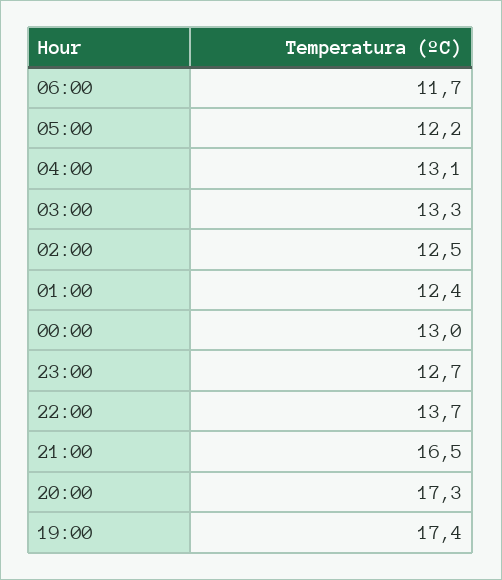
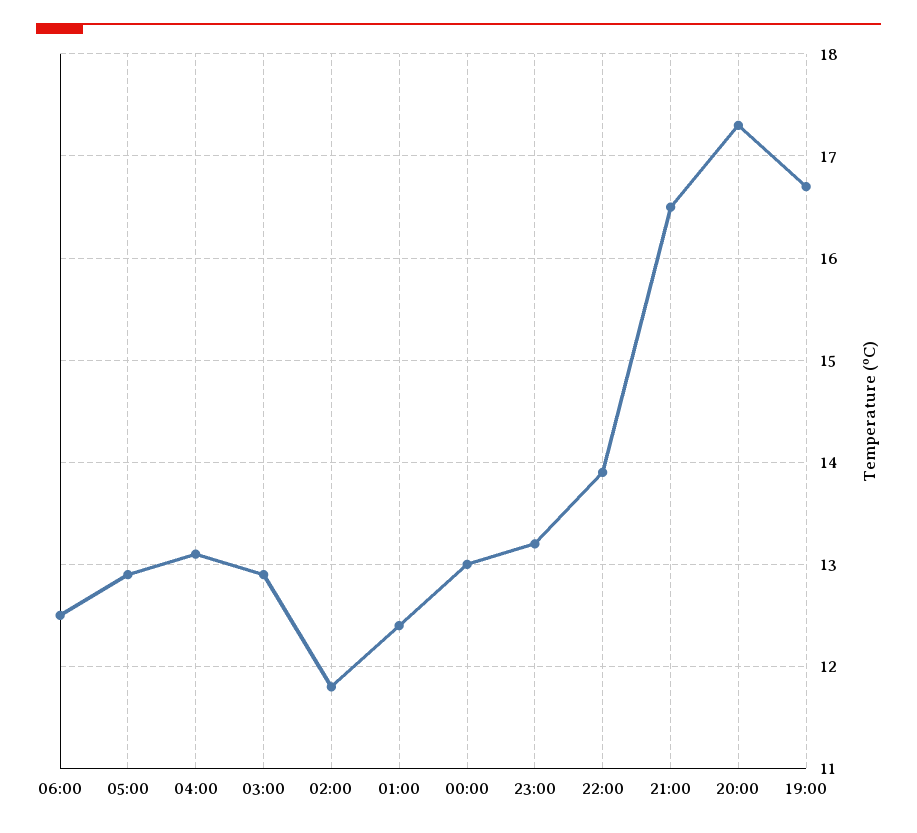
  {
-   "06:00": 11.7,
+   "06:00": 12.5,
-   "05:00": 12.2,
+   "05:00": 12.9,
    "04:00": 13.1,
-   "03:00": 13.3,
+   "03:00": 12.9,
-   "02:00": 12.5,
+   "02:00": 11.8,
    "01:00": 12.4,
    "00:00": 13,
-   "23:00": 12.7,
+   "23:00": 13.2,
-   "22:00": 13.7,
+   "22:00": 13.9,
    "21:00": 16.5,
    "20:00": 17.3,
-   "19:00": 17.4
+   "19:00": 16.7
  }

